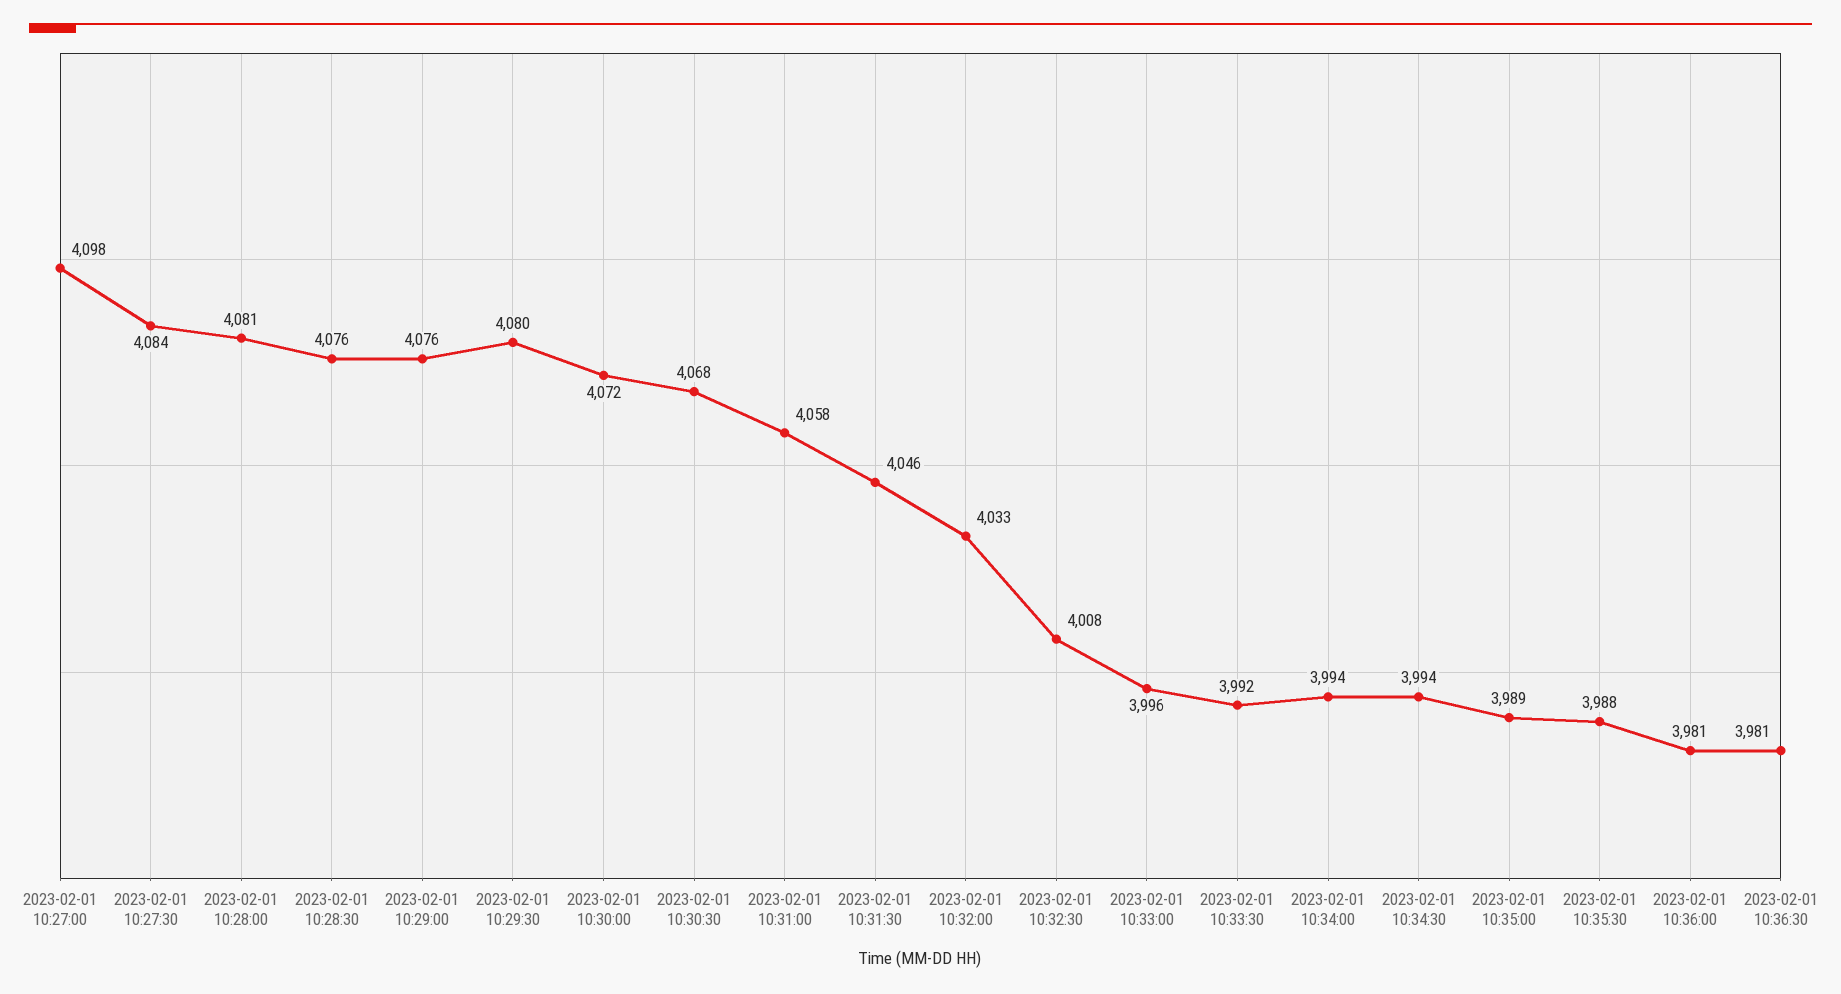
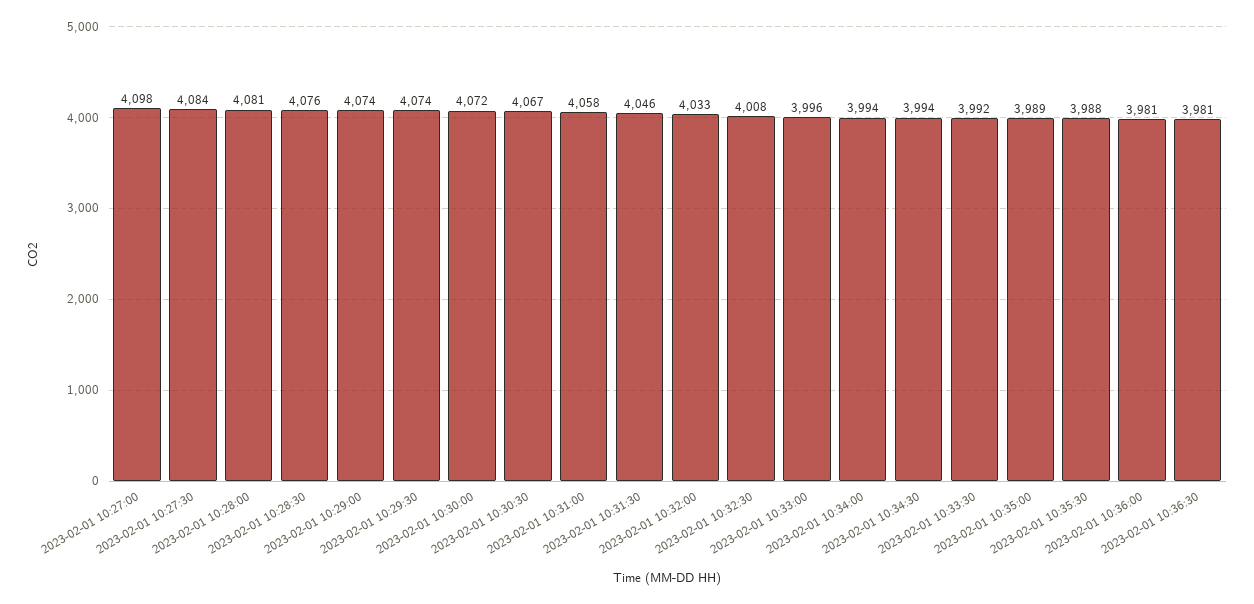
  {
    "2023-02-01 10:27:00": 4098,
    "2023-02-01 10:27:30": 4084,
    "2023-02-01 10:28:00": 4081,
    "2023-02-01 10:28:30": 4076,
-   "2023-02-01 10:29:00": 4076,
+   "2023-02-01 10:29:00": 4074,
-   "2023-02-01 10:29:30": 4080,
+   "2023-02-01 10:29:30": 4074,
    "2023-02-01 10:30:00": 4072,
-   "2023-02-01 10:30:30": 4068,
+   "2023-02-01 10:30:30": 4067,
    "2023-02-01 10:31:00": 4058,
    "2023-02-01 10:31:30": 4046,
    "2023-02-01 10:32:00": 4033,
    "2023-02-01 10:32:30": 4008,
    "2023-02-01 10:33:00": 3996,
    "2023-02-01 10:33:30": 3992,
    "2023-02-01 10:34:00": 3994,
    "2023-02-01 10:34:30": 3994,
    "2023-02-01 10:35:00": 3989,
    "2023-02-01 10:35:30": 3988,
    "2023-02-01 10:36:00": 3981,
    "2023-02-01 10:36:30": 3981
  }

